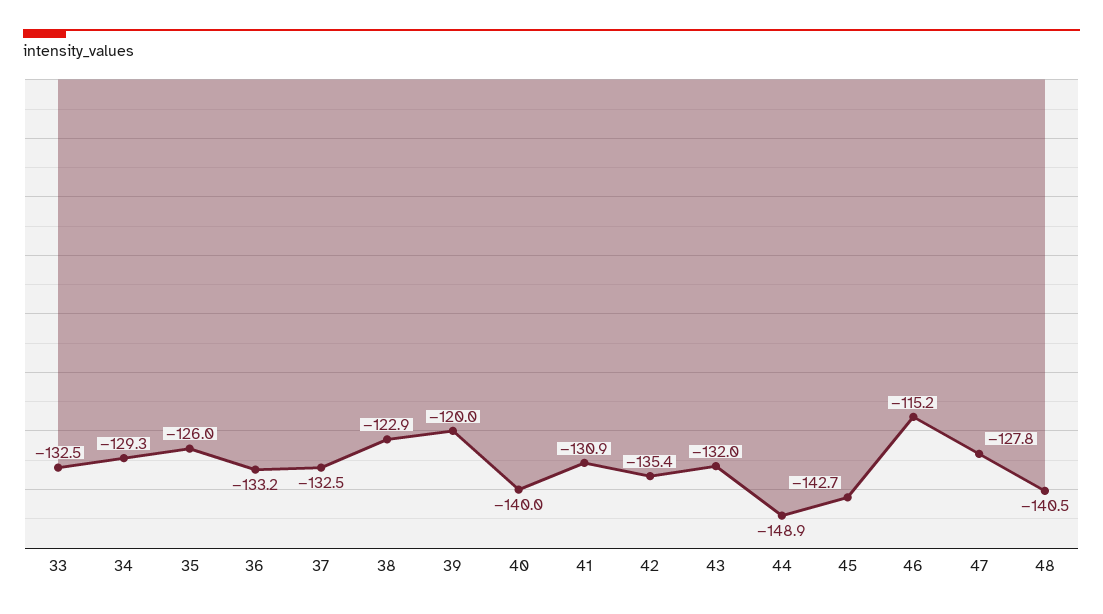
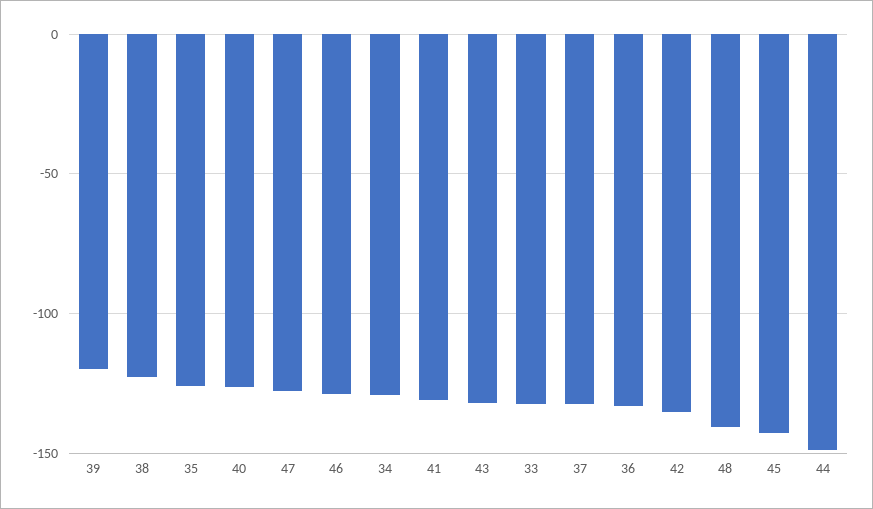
  {
    "33": -132.5,
    "34": -129.3,
    "35": -126,
    "36": -133.2,
    "37": -132.5,
    "38": -122.9,
    "39": -120,
-   "40": -140,
+   "40": -125,
    "41": -130.9,
    "42": -135.4,
    "43": -132,
    "44": -148.9,
    "45": -142.7,
-   "46": -115.2,
+   "46": -130,
    "47": -127.8,
    "48": -140.5
  }

